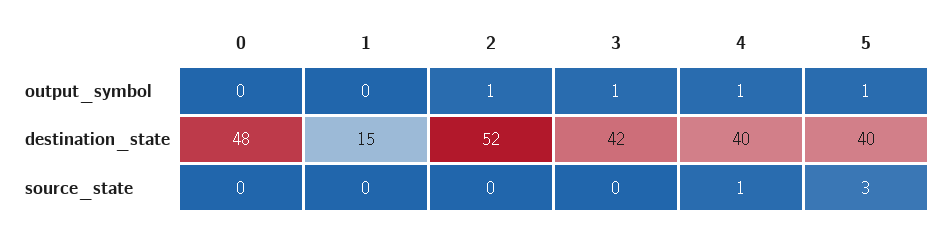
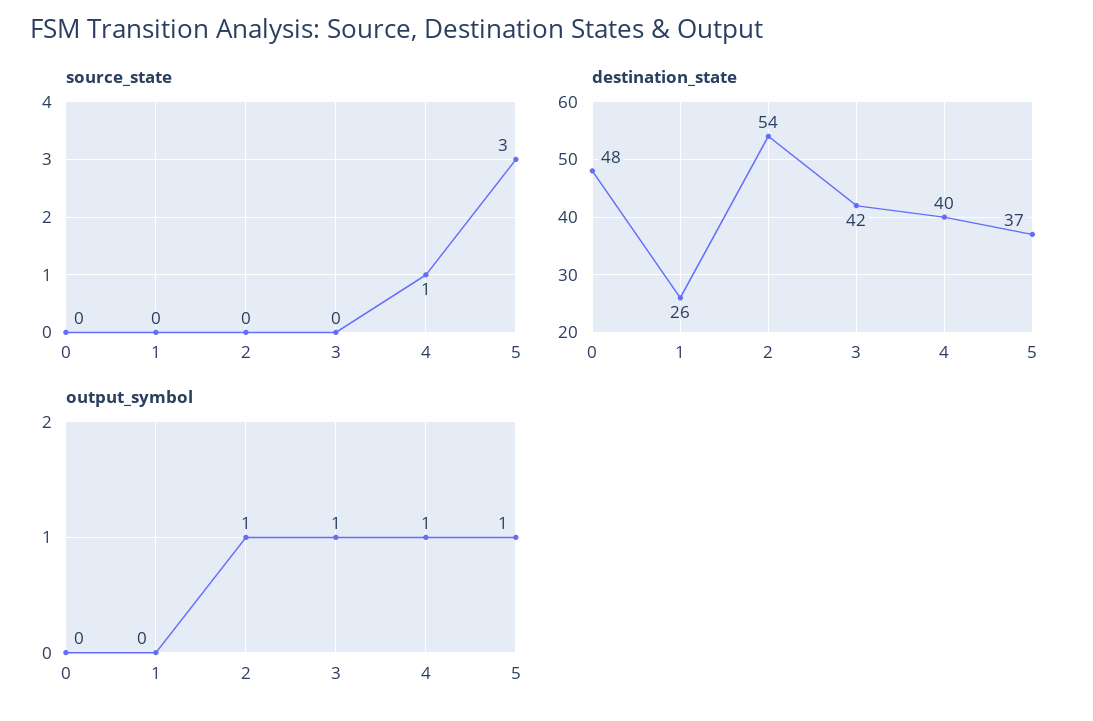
  {
    "output_symbol": {
      "0": 0,
      "1": 0,
      "2": 1,
      "3": 1,
      "4": 1,
      "5": 1
    },
    "destination_state": {
      "0": 48,
-     "1": 15,
+     "1": 26,
-     "2": 52,
+     "2": 54,
      "3": 42,
      "4": 40,
-     "5": 40
+     "5": 37
    },
    "source_state": {
      "0": 0,
      "1": 0,
      "2": 0,
      "3": 0,
      "4": 1,
      "5": 3
    }
  }

